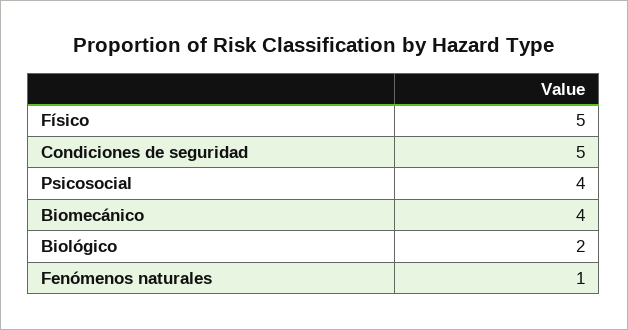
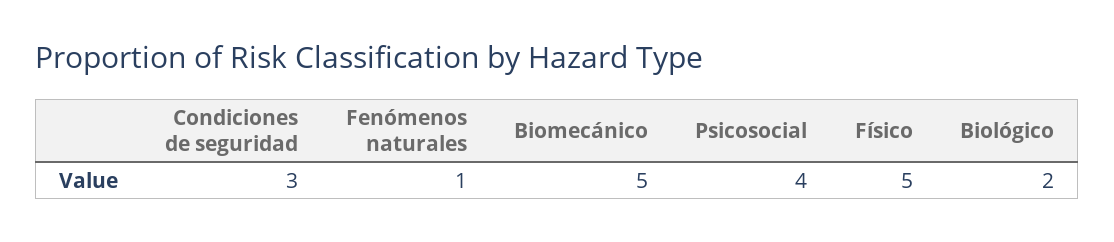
  {
    "Físico": 5,
-   "Condiciones de seguridad": 5,
+   "Condiciones de seguridad": 3,
    "Psicosocial": 4,
-   "Biomecánico": 4,
+   "Biomecánico": 5,
    "Biológico": 2,
    "Fenómenos naturales": 1
  }

